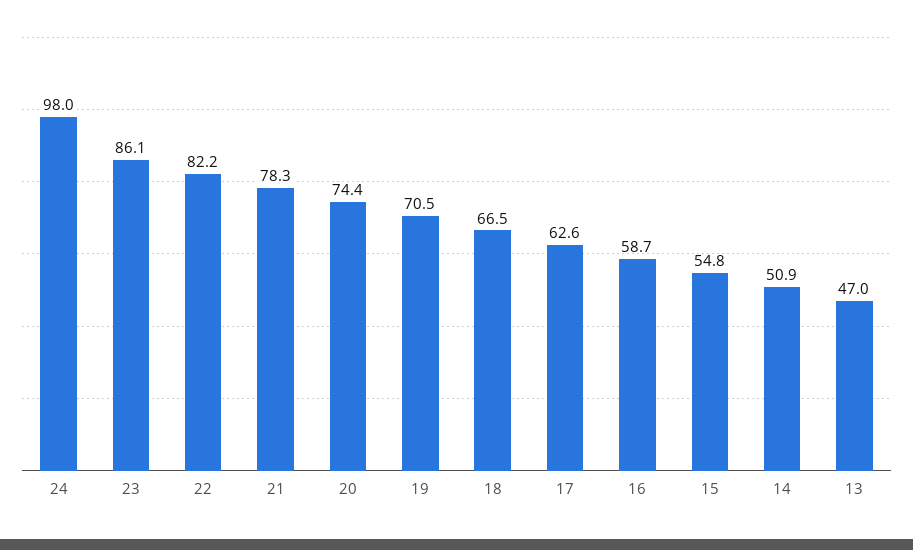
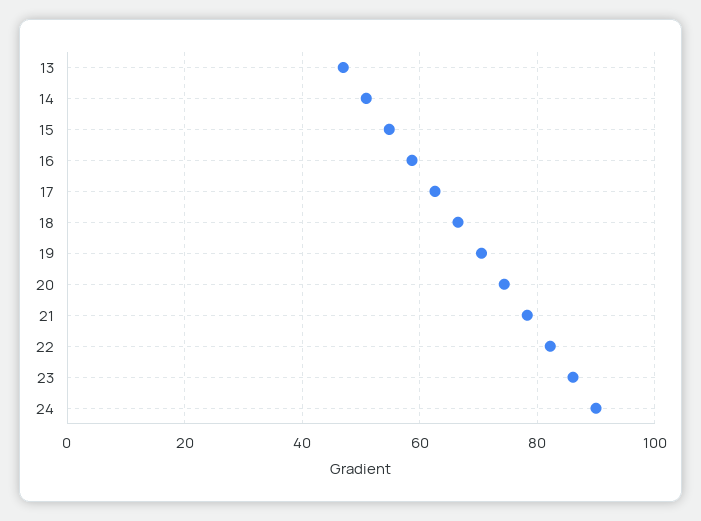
  {
-   "24": 98,
+   "24": 90,
    "23": 86.1,
    "22": 82.2,
    "21": 78.3,
    "20": 74.4,
    "19": 70.5,
    "18": 66.5,
    "17": 62.6,
    "16": 58.7,
    "15": 54.8,
    "14": 50.9,
    "13": 47
  }

